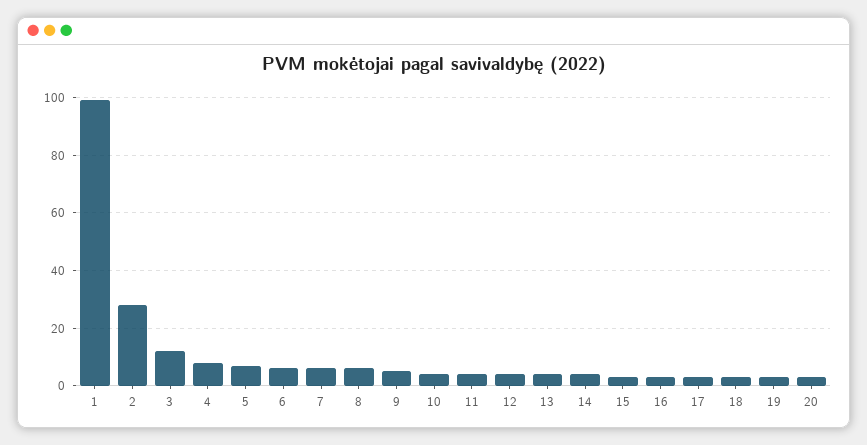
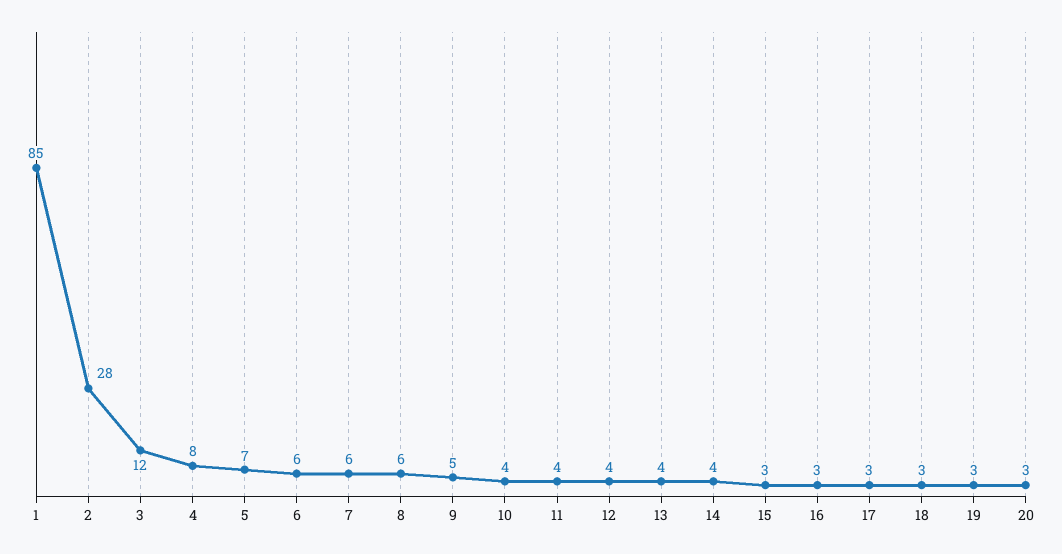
  {
-   "1": 100,
+   "1": 85,
    "2": 28,
    "3": 12,
    "4": 8,
    "5": 7,
    "6": 6,
    "7": 6,
    "8": 6,
    "9": 5,
    "10": 4,
    "11": 4,
    "12": 4,
    "13": 4,
    "14": 4,
    "15": 3,
    "16": 3,
    "17": 3,
    "18": 3,
    "19": 3,
    "20": 3
  }

